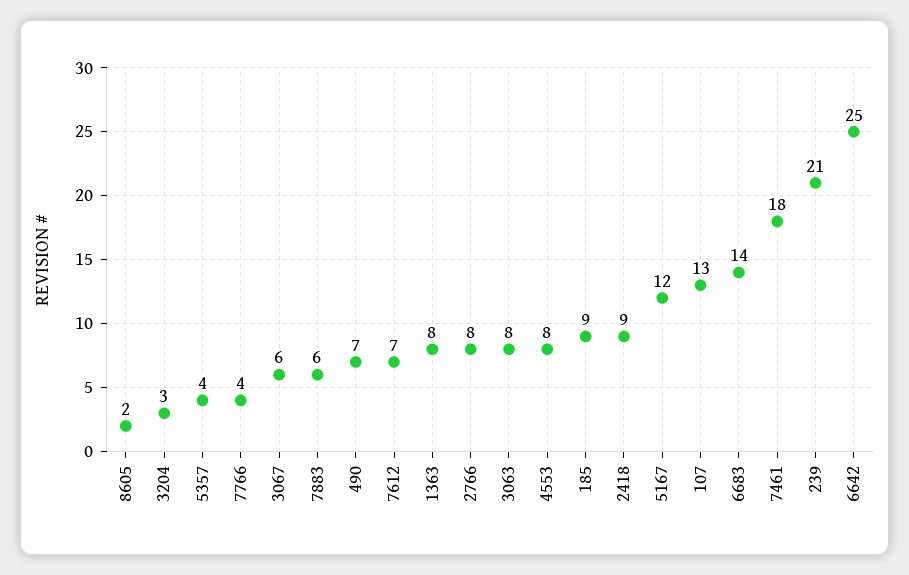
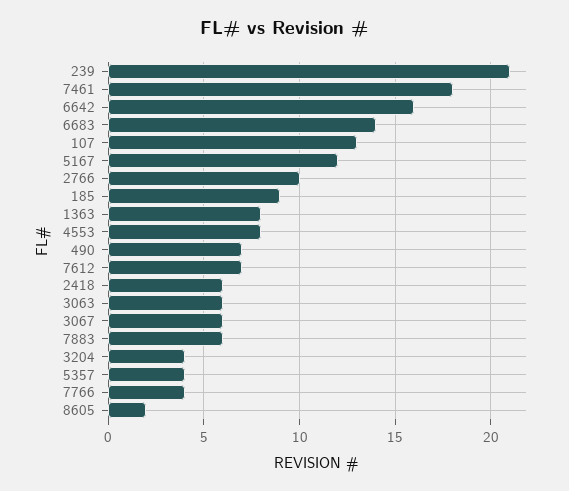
  {
    "8605": 2,
-   "3204": 3,
+   "3204": 4,
    "5357": 4,
    "7766": 4,
    "3067": 6,
    "7883": 6,
    "490": 7,
    "7612": 7,
    "1363": 8,
-   "2766": 8,
+   "2766": 10,
-   "3063": 8,
+   "3063": 6,
    "4553": 8,
    "185": 9,
-   "2418": 9,
+   "2418": 6,
    "5167": 12,
    "107": 13,
    "6683": 14,
    "7461": 18,
    "239": 21,
-   "6642": 25
+   "6642": 16
  }

